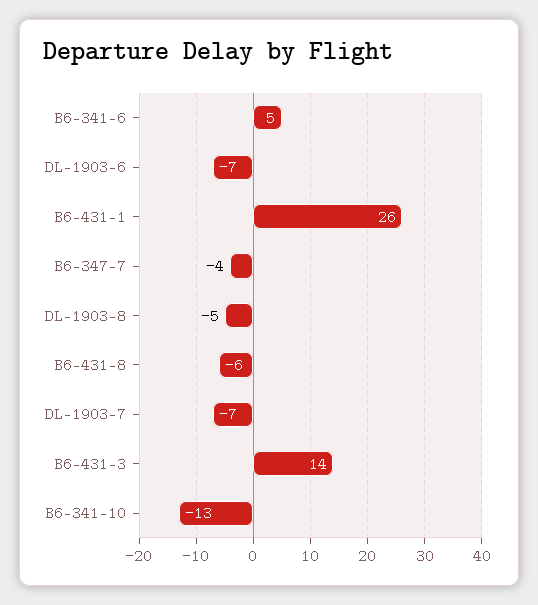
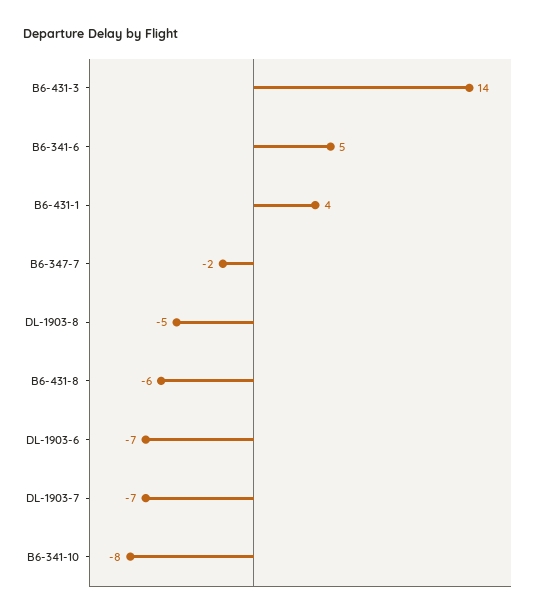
  {
    "B6-341-6": 5,
    "DL-1903-6": -7,
-   "B6-431-1": 26,
+   "B6-431-1": 4,
-   "B6-347-7": -4,
+   "B6-347-7": -2,
    "DL-1903-8": -5,
    "B6-431-8": -6,
    "DL-1903-7": -7,
    "B6-431-3": 14,
-   "B6-341-10": -13
+   "B6-341-10": -8
  }

